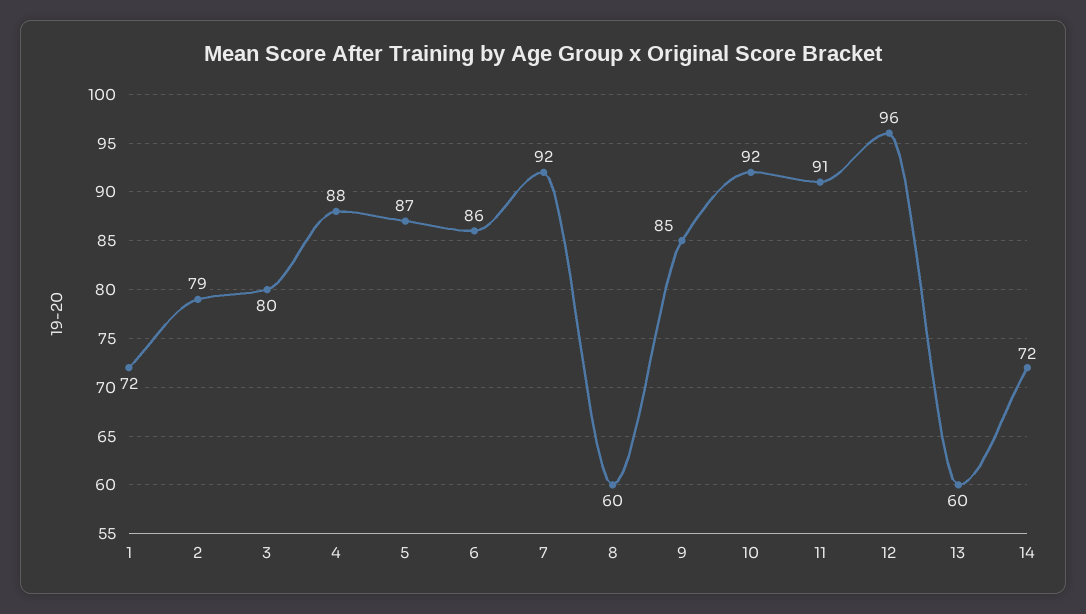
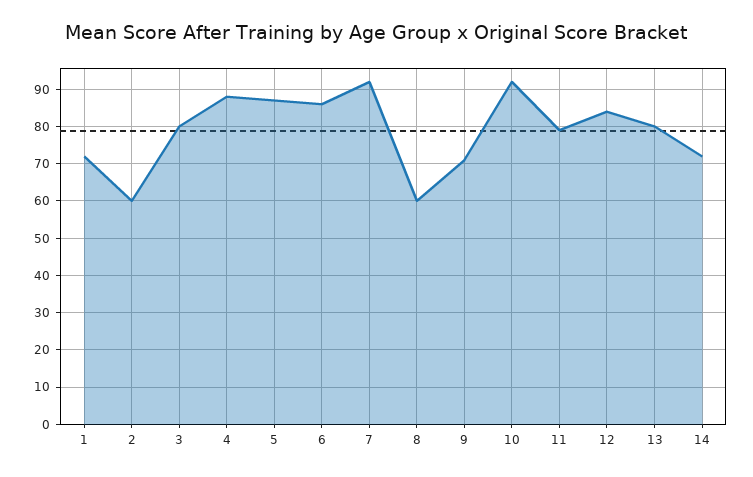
  {
    "1": 72,
-   "2": 79,
+   "2": 60,
    "3": 80,
    "4": 88,
    "5": 87,
    "6": 86,
    "7": 92,
    "8": 60,
-   "9": 85,
+   "9": 70,
    "10": 92,
-   "11": 91,
+   "11": 80,
-   "12": 96,
+   "12": 85,
-   "13": 60,
+   "13": 80,
    "14": 72
  }

